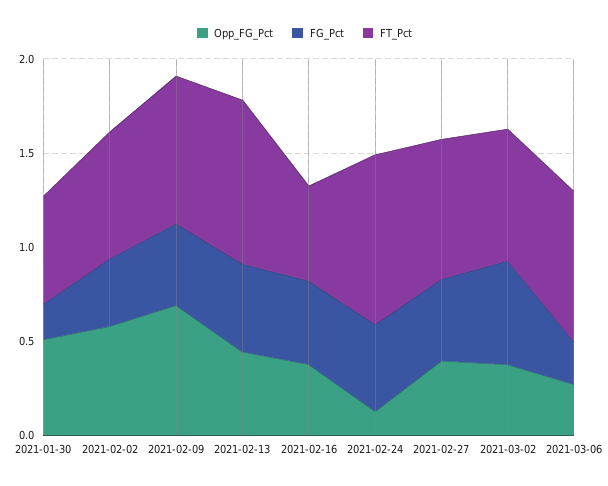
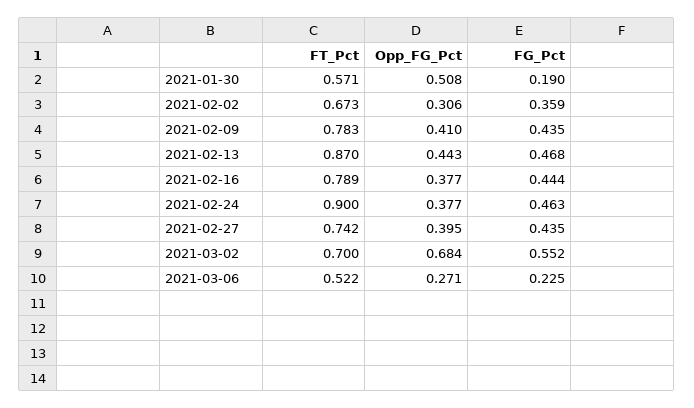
  {
    "Opp_FG_Pct": {
      "2021-01-30": 0.508,
-     "2021-02-02": 0.6,
+     "2021-02-02": 0.306,
-     "2021-02-09": 0.7,
+     "2021-02-09": 0.41,
      "2021-02-13": 0.443,
      "2021-02-16": 0.377,
-     "2021-02-24": 0.1,
+     "2021-02-24": 0.377,
      "2021-02-27": 0.395,
-     "2021-03-02": 0.4,
+     "2021-03-02": 0.684,
      "2021-03-06": 0.271
    },
    "FG_Pct": {
      "2021-01-30": 0.19,
      "2021-02-02": 0.359,
      "2021-02-09": 0.435,
      "2021-02-13": 0.468,
      "2021-02-16": 0.444,
      "2021-02-24": 0.463,
      "2021-02-27": 0.435,
      "2021-03-02": 0.552,
      "2021-03-06": 0.225
    },
    "FT_Pct": {
      "2021-01-30": 0.571,
      "2021-02-02": 0.673,
      "2021-02-09": 0.783,
      "2021-02-13": 0.87,
-     "2021-02-16": 0.5,
+     "2021-02-16": 0.789,
      "2021-02-24": 0.9,
      "2021-02-27": 0.742,
      "2021-03-02": 0.7,
-     "2021-03-06": 0.8
+     "2021-03-06": 0.522
    }
  }

